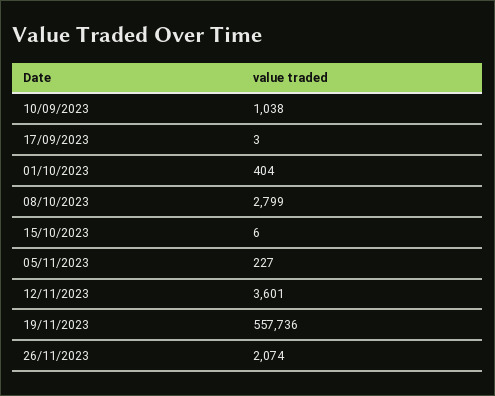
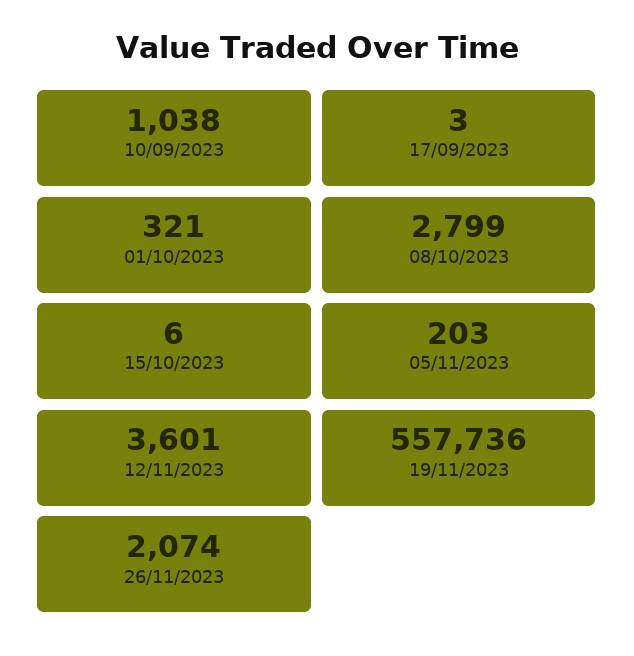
  {
    "10/09/2023": 1038,
    "17/09/2023": 3,
-   "01/10/2023": 404,
+   "01/10/2023": 321,
    "08/10/2023": 2799,
    "15/10/2023": 6,
-   "05/11/2023": 227,
+   "05/11/2023": 203,
    "12/11/2023": 3601,
    "19/11/2023": 557736,
    "26/11/2023": 2074
  }

